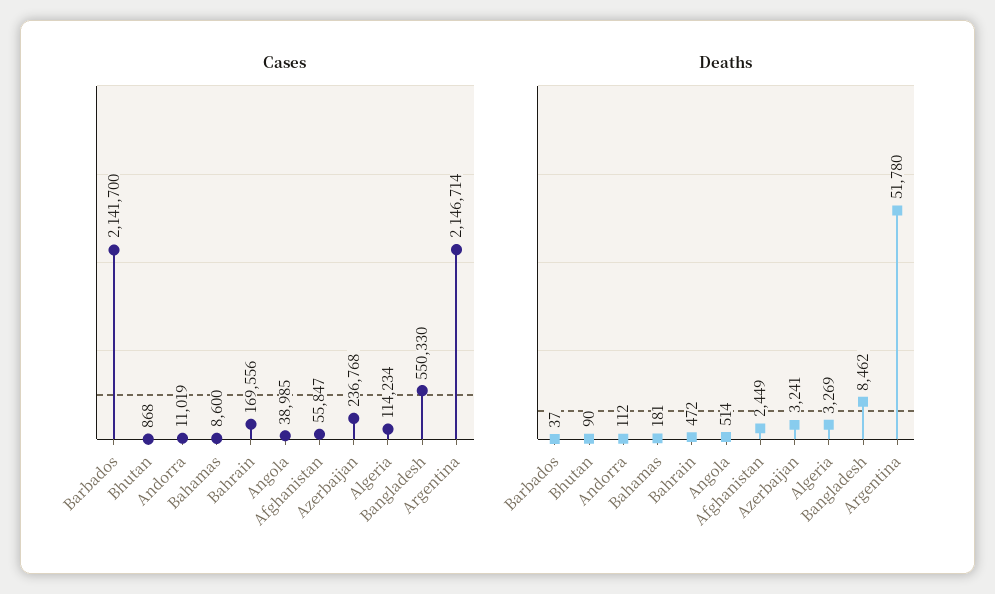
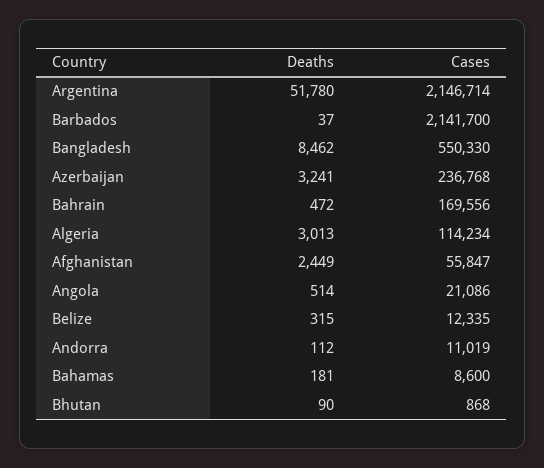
  {
    "Cases": {
      "Barbados": 2141700,
      "Bhutan": 868,
      "Andorra": 11019,
      "Bahamas": 8600,
      "Bahrain": 169556,
-     "Angola": 38985,
+     "Angola": 21086,
      "Afghanistan": 55847,
      "Azerbaijan": 236768,
      "Algeria": 114234,
      "Bangladesh": 550330,
-     "Argentina": 2146714
+     "Argentina": 2146714,
+     "Belize": 12335
    },
    "Deaths": {
      "Barbados": 37,
      "Bhutan": 90,
      "Andorra": 112,
      "Bahamas": 181,
      "Bahrain": 472,
      "Angola": 514,
      "Afghanistan": 2449,
      "Azerbaijan": 3241,
-     "Algeria": 3269,
+     "Algeria": 3013,
      "Bangladesh": 8462,
-     "Argentina": 51780
+     "Argentina": 51780,
+     "Belize": 315
    }
  }

